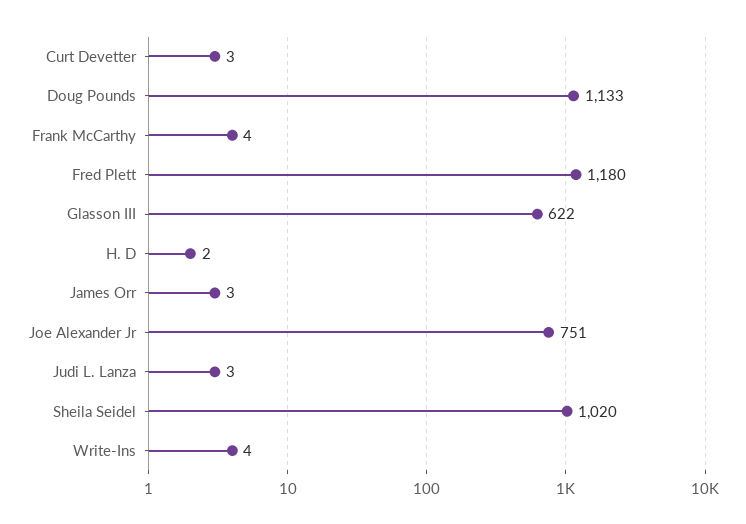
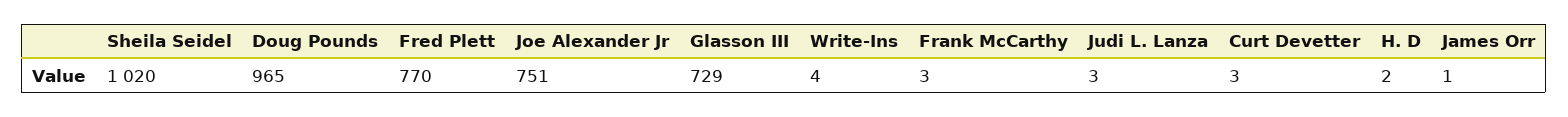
  {
    "Curt Devetter": 3,
-   "Doug Pounds": 1133,
+   "Doug Pounds": 965,
-   "Frank McCarthy": 4,
+   "Frank McCarthy": 3,
-   "Fred Plett": 1180,
+   "Fred Plett": 770,
-   "Glasson III": 622,
+   "Glasson III": 729,
    "H. D": 2,
-   "James Orr": 3,
+   "James Orr": 1,
    "Joe Alexander Jr": 751,
    "Judi L. Lanza": 3,
    "Sheila Seidel": 1020,
    "Write-Ins": 4
  }

